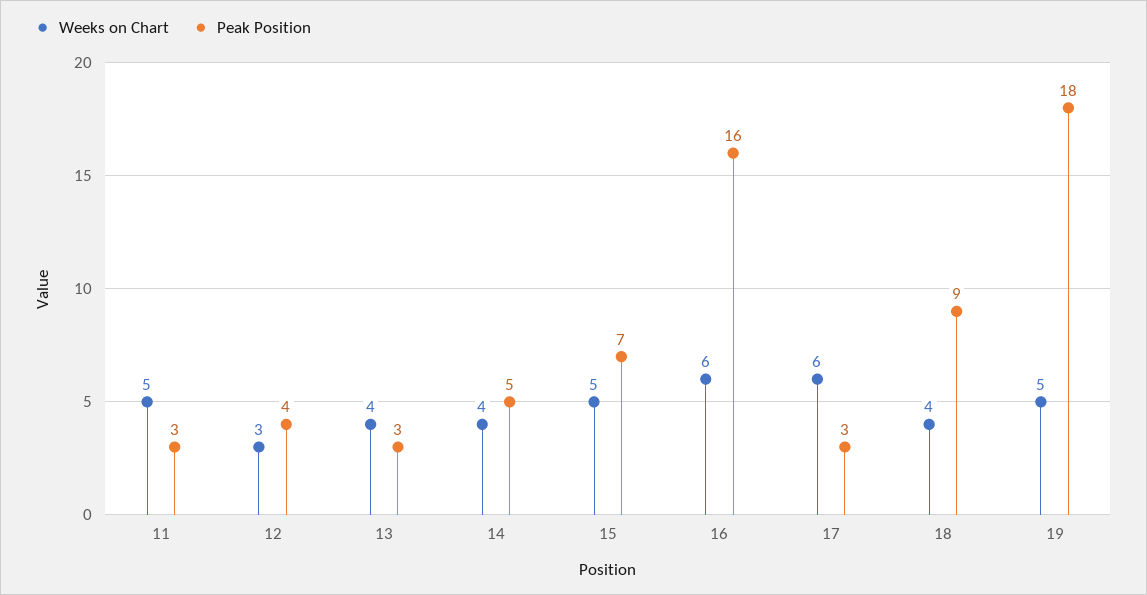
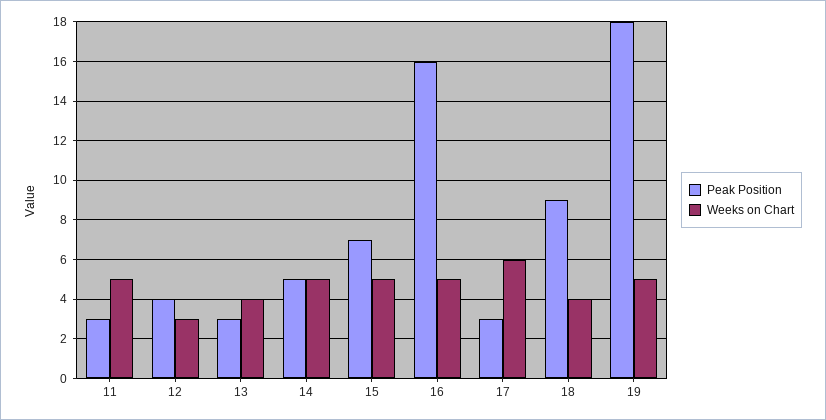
  {
    "Weeks on Chart": {
      "11": 5,
      "12": 3,
      "13": 4,
-     "14": 4,
+     "14": 5,
      "15": 5,
-     "16": 6,
+     "16": 5,
      "17": 6,
      "18": 4,
      "19": 5
    },
    "Peak Position": {
      "11": 3,
      "12": 4,
      "13": 3,
      "14": 5,
      "15": 7,
      "16": 16,
      "17": 3,
      "18": 9,
      "19": 18
    }
  }

